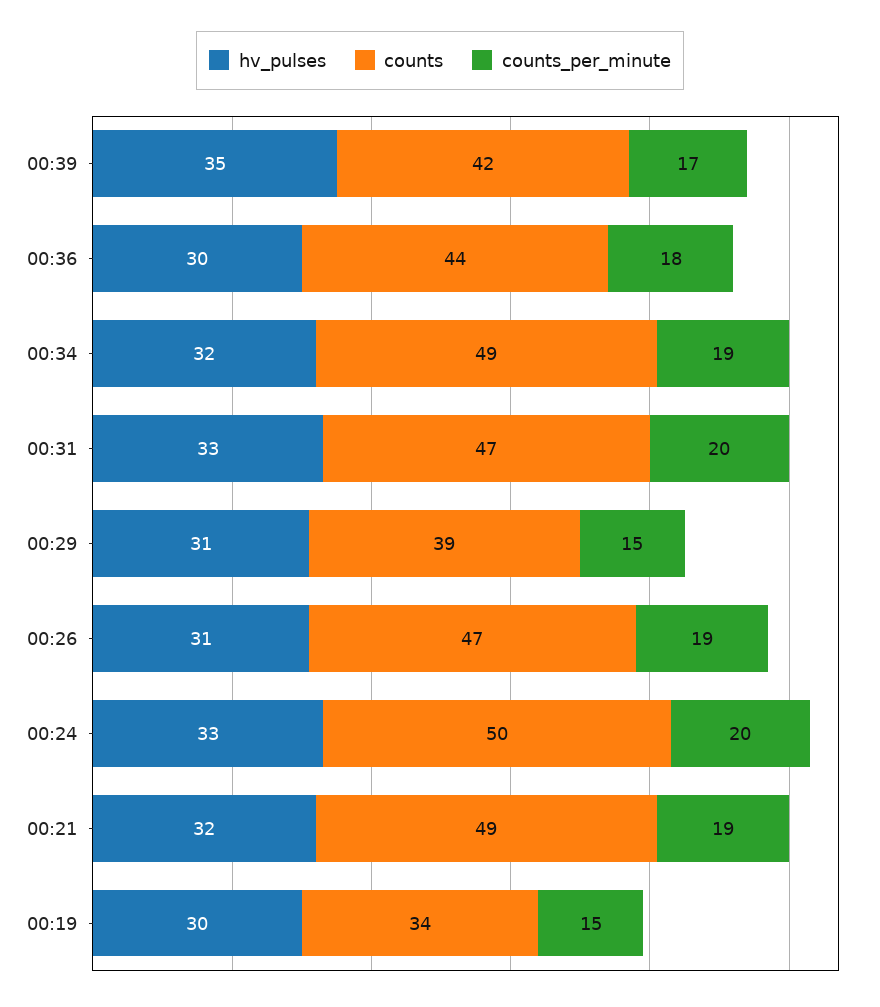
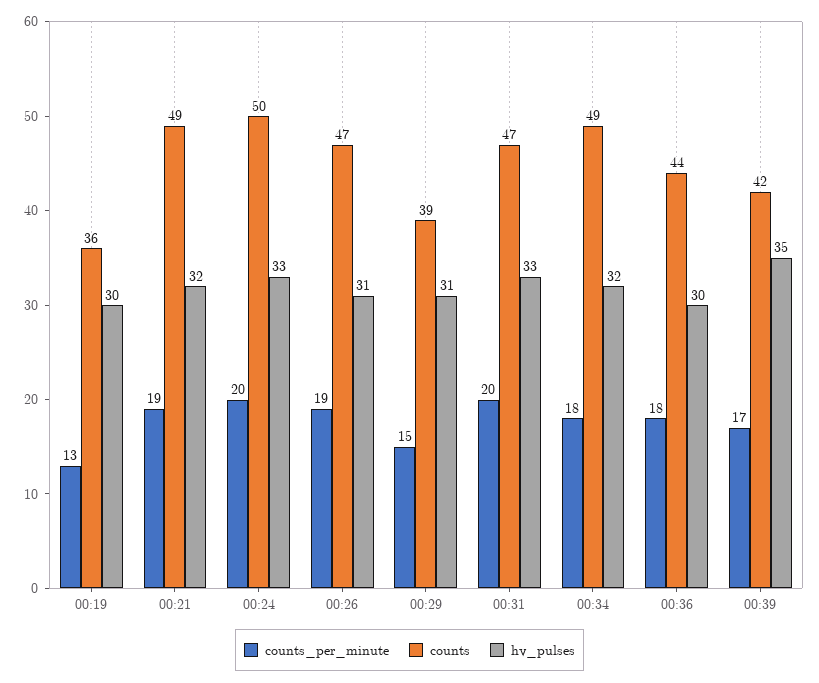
  {
    "hv_pulses": {
      "00:39": 35,
      "00:36": 30,
      "00:34": 32,
      "00:31": 33,
      "00:29": 31,
      "00:26": 31,
      "00:24": 33,
      "00:21": 32,
      "00:19": 30
    },
    "counts": {
      "00:39": 42,
      "00:36": 44,
      "00:34": 49,
      "00:31": 47,
      "00:29": 39,
      "00:26": 47,
      "00:24": 50,
      "00:21": 49,
-     "00:19": 34
+     "00:19": 36
    },
    "counts_per_minute": {
      "00:39": 17,
      "00:36": 18,
-     "00:34": 19,
+     "00:34": 18,
      "00:31": 20,
      "00:29": 15,
      "00:26": 19,
      "00:24": 20,
      "00:21": 19,
-     "00:19": 15
+     "00:19": 13
    }
  }

